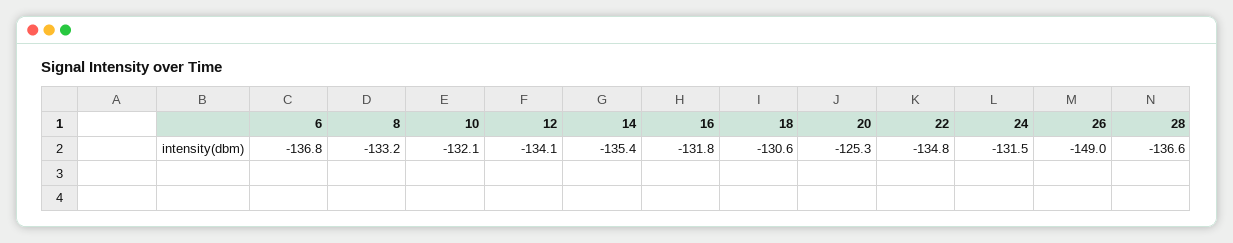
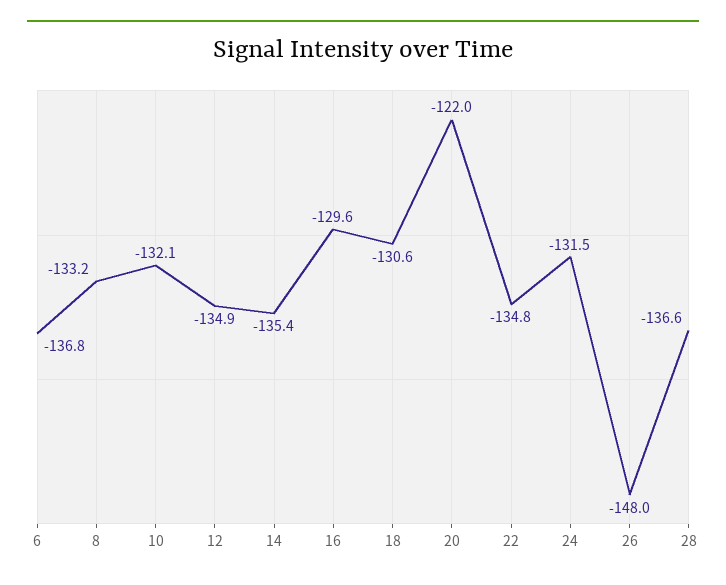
  {
    "6": -136.8,
    "8": -133.2,
    "10": -132.1,
-   "12": -134.1,
+   "12": -134.9,
    "14": -135.4,
-   "16": -131.8,
+   "16": -129.6,
    "18": -130.6,
-   "20": -125.3,
+   "20": -122,
    "22": -134.8,
    "24": -131.5,
-   "26": -149,
+   "26": -148,
    "28": -136.6
  }

